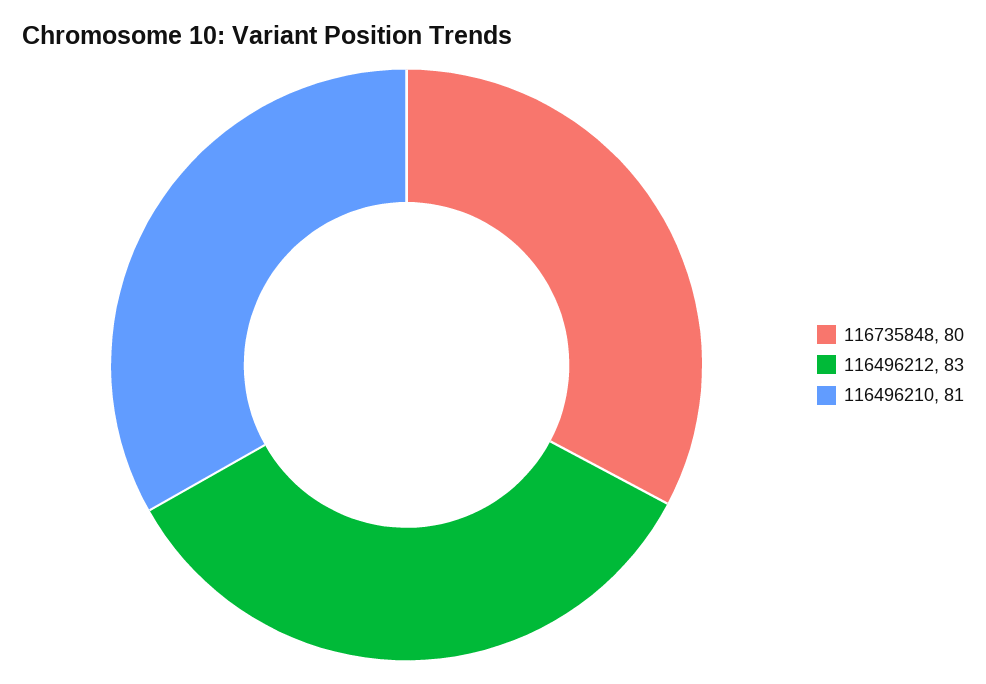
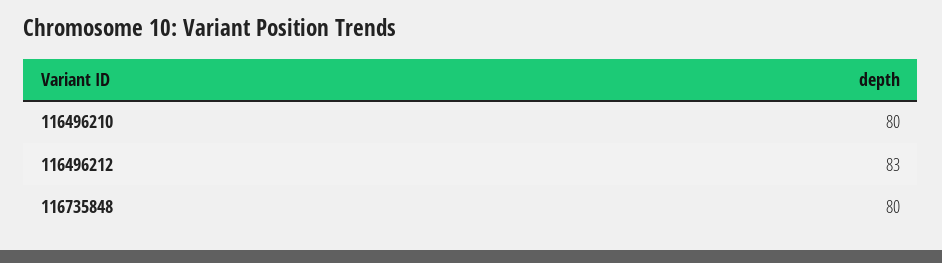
  {
    "116735848": 80,
    "116496212": 83,
-   "116496210": 81
+   "116496210": 80
  }

